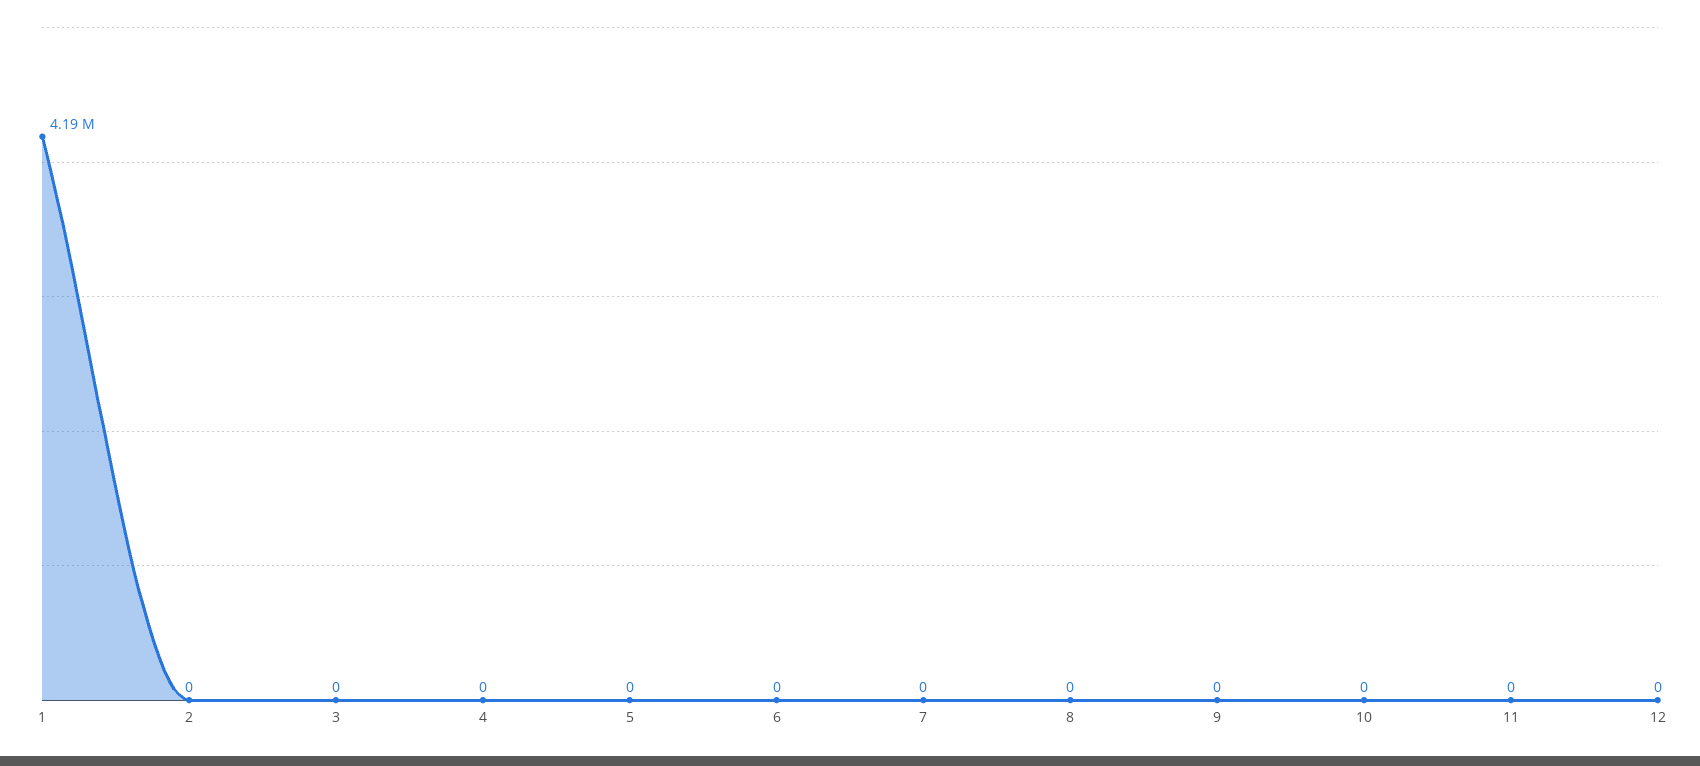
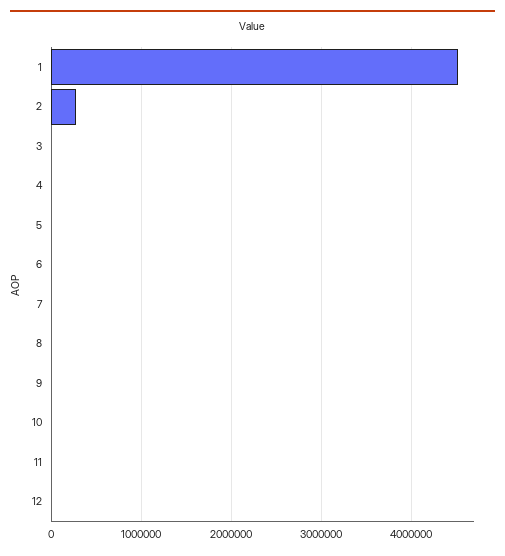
  {
-   "1": 4190000,
+   "1": 4500000,
-   "2": 0,
+   "2": 300000,
    "3": 0,
    "4": 0,
    "5": 0,
    "6": 0,
    "7": 0,
    "8": 0,
    "9": 0,
    "10": 0,
    "11": 0,
    "12": 0
  }

